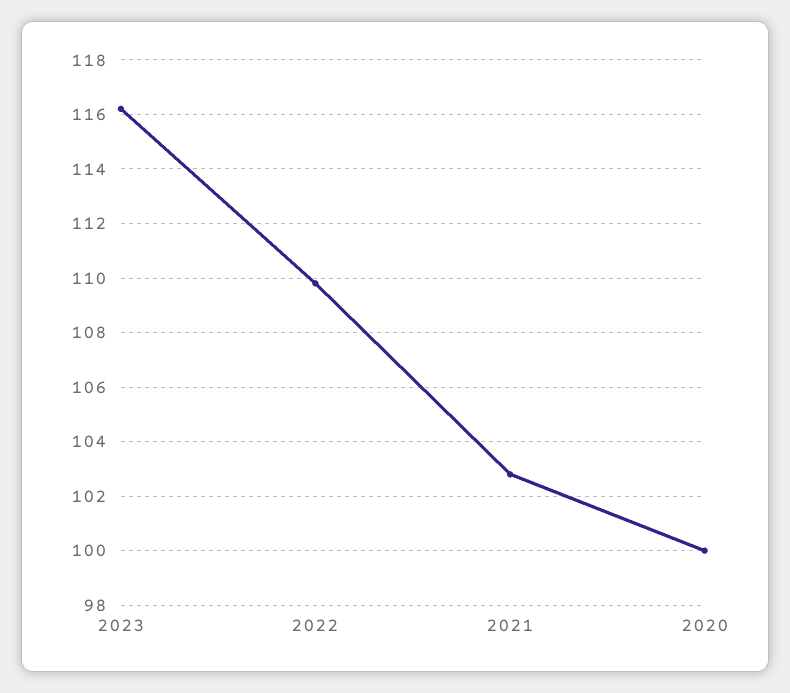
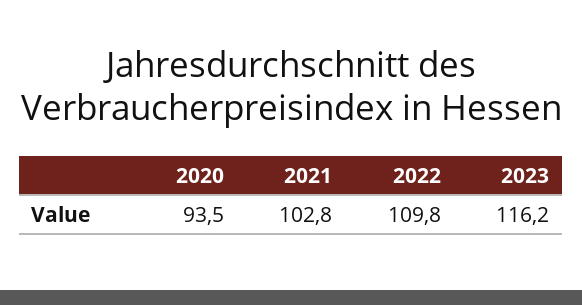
  {
    "2023": 116.2,
    "2022": 109.8,
    "2021": 102.8,
-   "2020": 100
+   "2020": 93.5
  }

